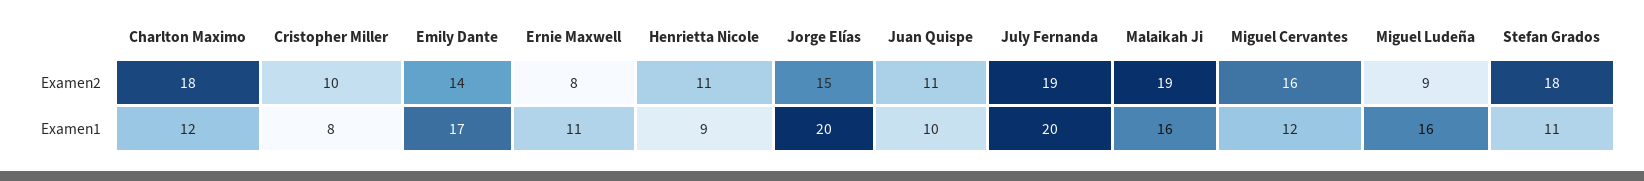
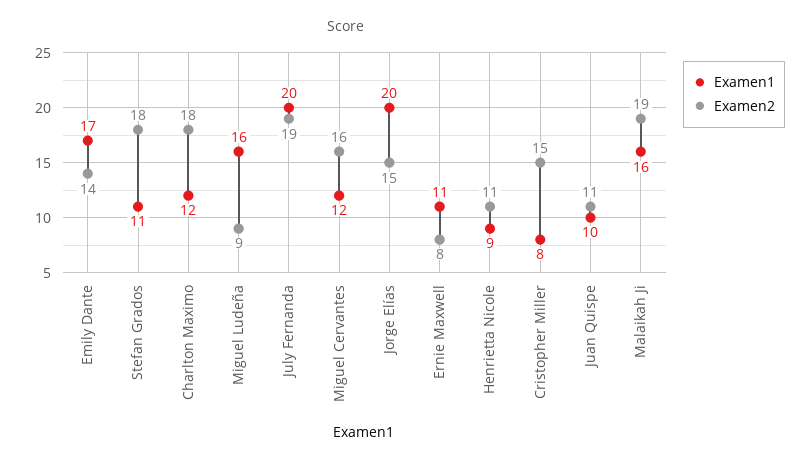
  {
    "Examen2": {
      "Charlton Maximo": 18,
-     "Cristopher Miller": 10,
+     "Cristopher Miller": 15,
      "Emily Dante": 14,
      "Ernie Maxwell": 8,
      "Henrietta Nicole": 11,
      "Jorge Elías": 15,
      "Juan Quispe": 11,
      "July Fernanda": 19,
      "Malaikah Ji": 19,
      "Miguel Cervantes": 16,
      "Miguel Ludeña": 9,
      "Stefan Grados": 18
    },
    "Examen1": {
      "Charlton Maximo": 12,
      "Cristopher Miller": 8,
      "Emily Dante": 17,
      "Ernie Maxwell": 11,
      "Henrietta Nicole": 9,
      "Jorge Elías": 20,
      "Juan Quispe": 10,
      "July Fernanda": 20,
      "Malaikah Ji": 16,
      "Miguel Cervantes": 12,
      "Miguel Ludeña": 16,
      "Stefan Grados": 11
    }
  }

